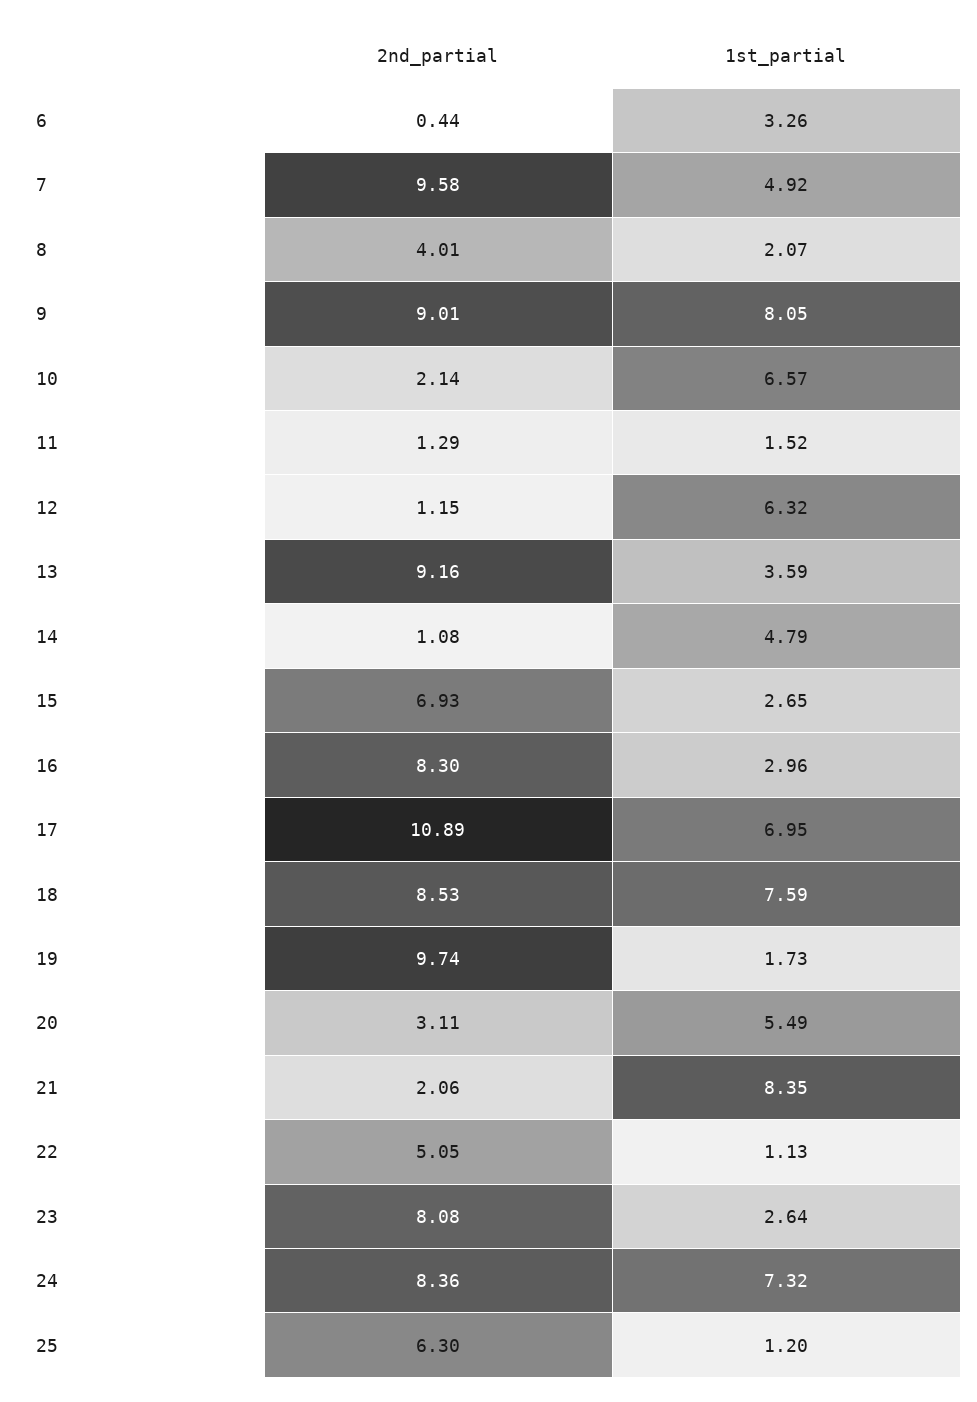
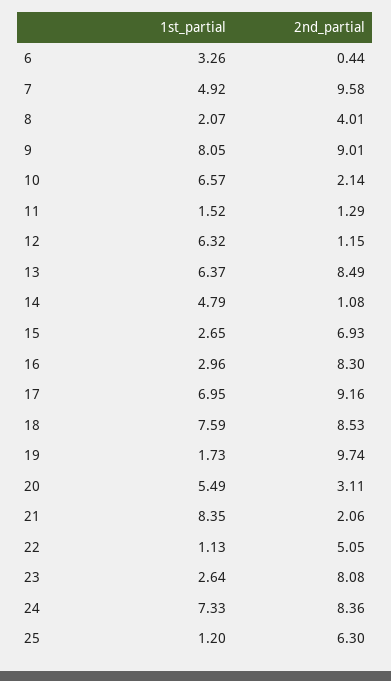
  {
    "2nd_partial": {
      "6": 0.44,
      "7": 9.58,
      "8": 4.01,
      "9": 9.01,
      "10": 2.14,
      "11": 1.29,
      "12": 1.15,
-     "13": 9.16,
+     "13": 8.49,
      "14": 1.08,
      "15": 6.93,
      "16": 8.3,
-     "17": 10.89,
+     "17": 9.16,
      "18": 8.53,
      "19": 9.74,
      "20": 3.11,
      "21": 2.06,
      "22": 5.05,
      "23": 8.08,
      "24": 8.36,
      "25": 6.3
    },
    "1st_partial": {
      "6": 3.26,
      "7": 4.92,
      "8": 2.07,
      "9": 8.05,
      "10": 6.57,
      "11": 1.52,
      "12": 6.32,
-     "13": 3.59,
+     "13": 6.37,
      "14": 4.79,
      "15": 2.65,
      "16": 2.96,
      "17": 6.95,
      "18": 7.59,
      "19": 1.73,
      "20": 5.49,
      "21": 8.35,
      "22": 1.13,
      "23": 2.64,
-     "24": 7.32,
+     "24": 7.33,
      "25": 1.2
    }
  }

